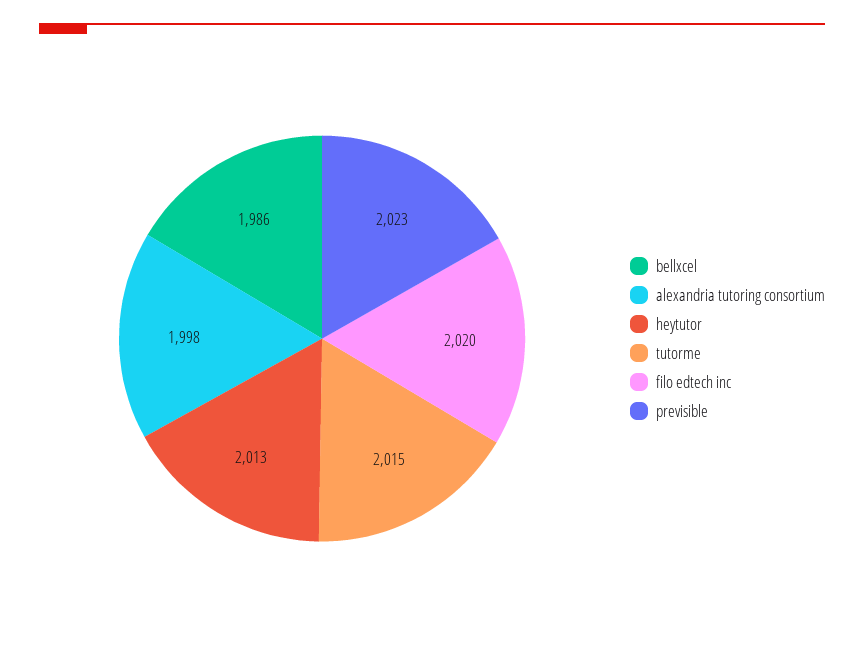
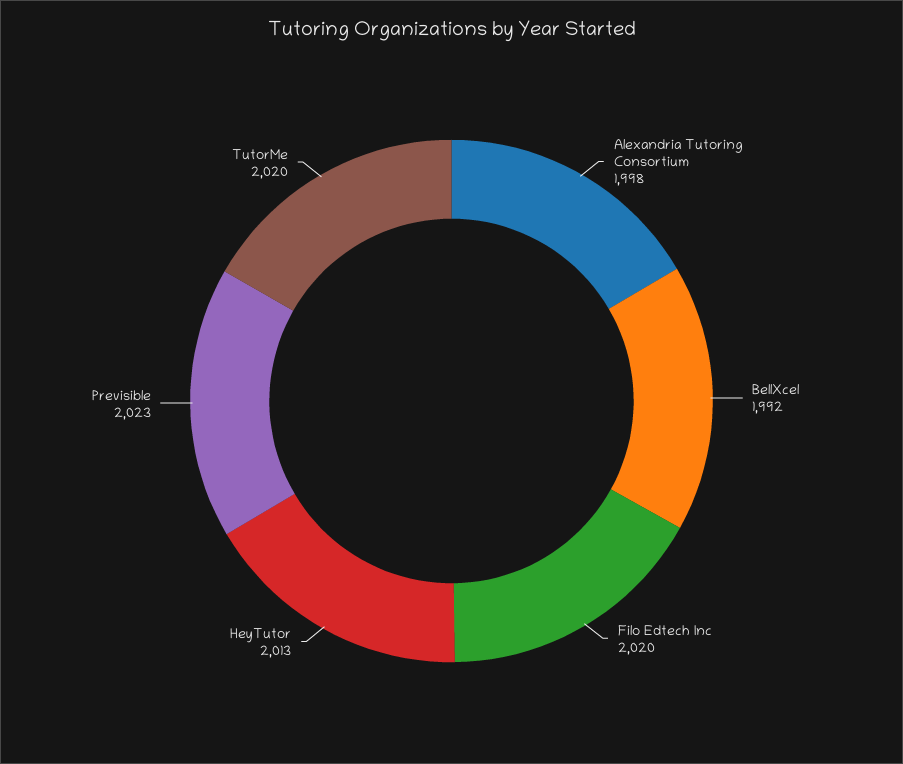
  {
-   "bellxcel": 1986,
+   "bellxcel": 1992,
    "alexandria tutoring consortium": 1998,
    "heytutor": 2013,
-   "tutorme": 2015,
+   "tutorme": 2020,
    "filo edtech inc": 2020,
    "previsible": 2023
  }

